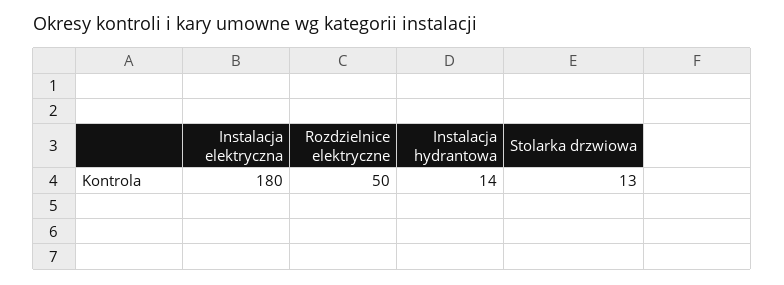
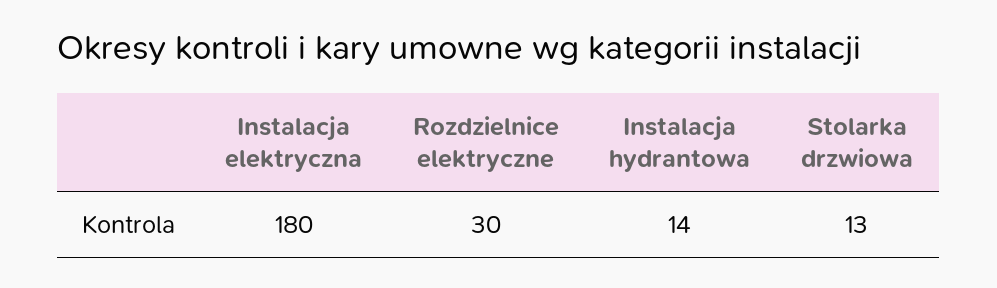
  {
    "Instalacja elektryczna": 180,
-   "Rozdzielnice elektryczne": 50,
+   "Rozdzielnice elektryczne": 30,
    "Instalacja hydrantowa": 14,
    "Stolarka drzwiowa": 13
  }

